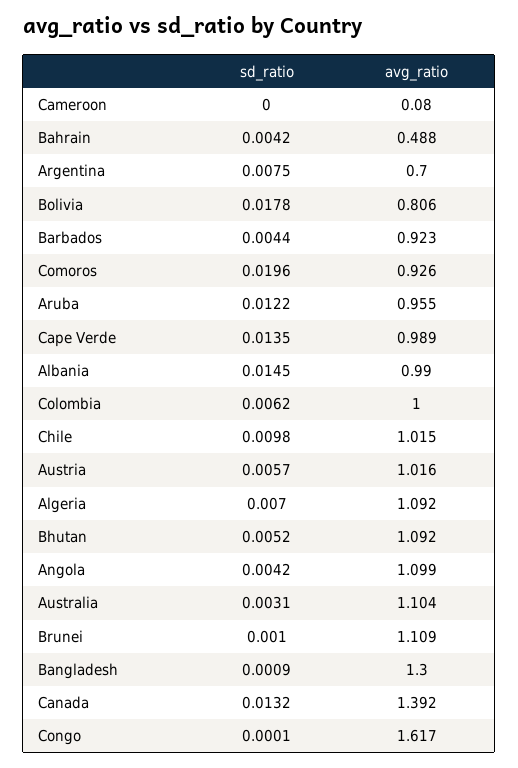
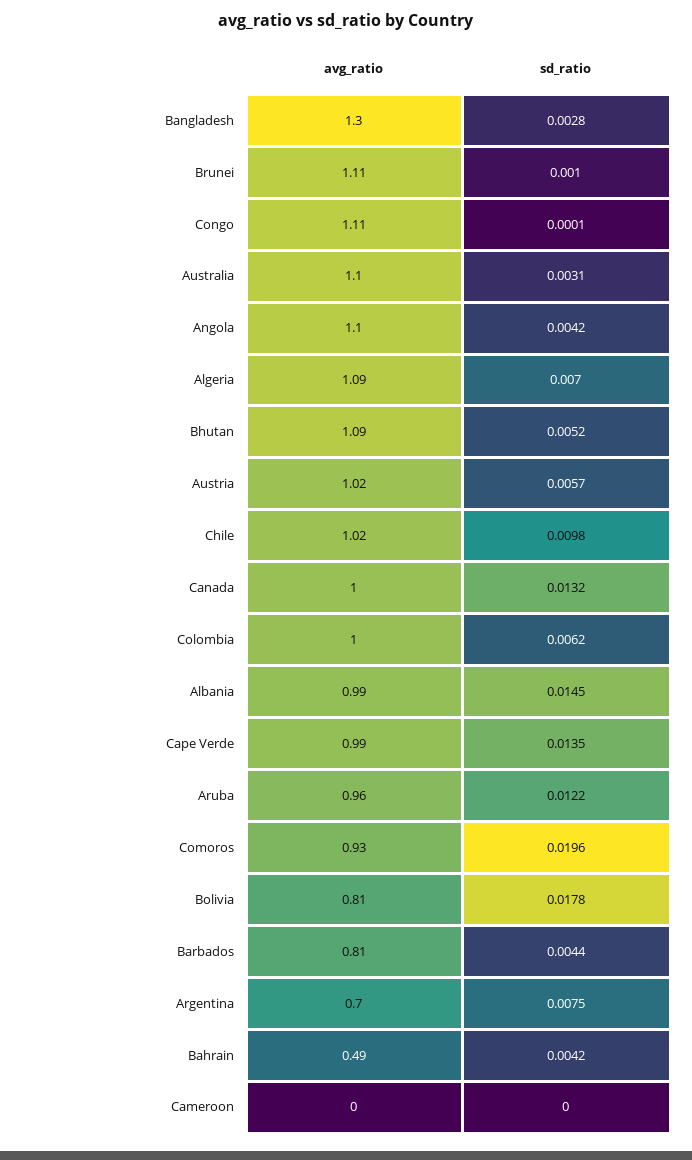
  {
    "sd_ratio": {
      "Cameroon": 0,
      "Bahrain": 0.0042,
      "Argentina": 0.0075,
      "Bolivia": 0.0178,
      "Barbados": 0.0044,
      "Comoros": 0.0196,
      "Aruba": 0.0122,
      "Cape Verde": 0.0135,
      "Albania": 0.0145,
      "Colombia": 0.0062,
      "Chile": 0.0098,
      "Austria": 0.0057,
      "Algeria": 0.007,
      "Bhutan": 0.0052,
      "Angola": 0.0042,
      "Australia": 0.0031,
      "Brunei": 0.001,
-     "Bangladesh": 0.0009,
+     "Bangladesh": 0.0028,
      "Canada": 0.0132,
      "Congo": 0.0001
    },
    "avg_ratio": {
-     "Cameroon": 0.08,
+     "Cameroon": 0,
      "Bahrain": 0.488,
      "Argentina": 0.7,
      "Bolivia": 0.806,
-     "Barbados": 0.923,
+     "Barbados": 0.81,
      "Comoros": 0.926,
      "Aruba": 0.955,
      "Cape Verde": 0.989,
      "Albania": 0.99,
      "Colombia": 1,
      "Chile": 1.015,
      "Austria": 1.016,
      "Algeria": 1.092,
      "Bhutan": 1.092,
      "Angola": 1.099,
      "Australia": 1.104,
      "Brunei": 1.109,
      "Bangladesh": 1.3,
-     "Canada": 1.392,
+     "Canada": 1,
-     "Congo": 1.617
+     "Congo": 1.11
    }
  }

